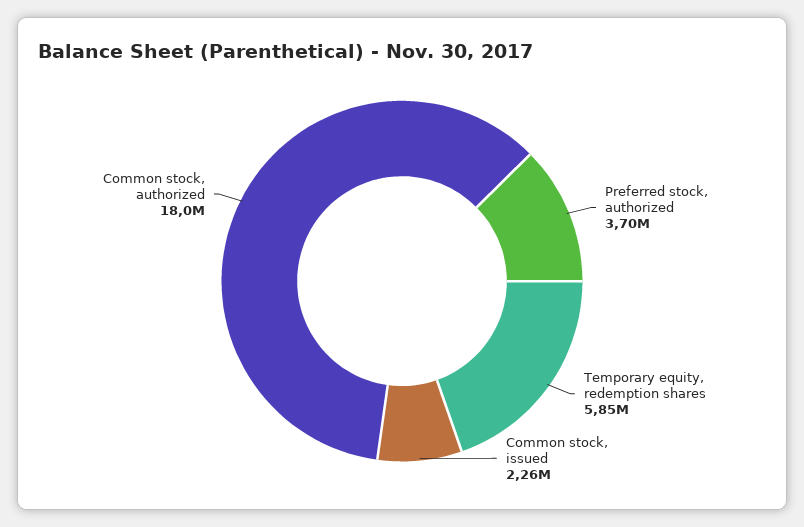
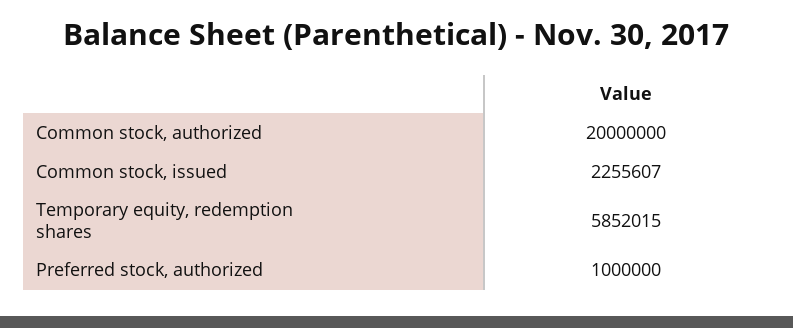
  {
-   "Preferred stock, authorized": 3700000,
+   "Preferred stock, authorized": 1000000,
    "Temporary equity, redemption shares": 5852015,
    "Common stock, issued": 2255607,
-   "Common stock, authorized": 18000000
+   "Common stock, authorized": 20000000
  }

